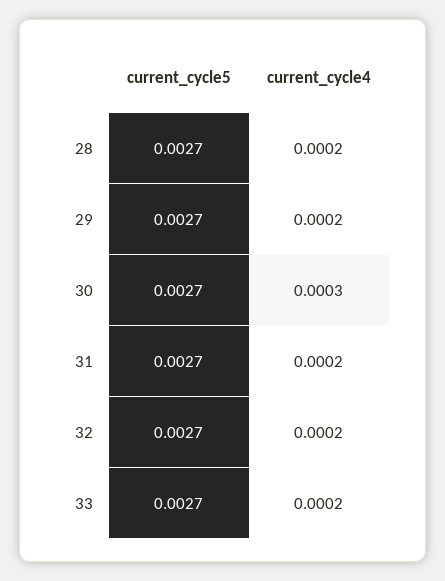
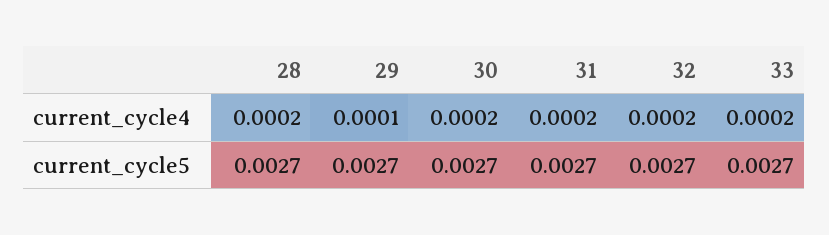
  {
    "current_cycle5": {
      "28": 0.0027,
      "29": 0.0027,
      "30": 0.0027,
      "31": 0.0027,
      "32": 0.0027,
      "33": 0.0027
    },
    "current_cycle4": {
      "28": 0.0002,
-     "29": 0.0002,
+     "29": 0.0001,
-     "30": 0.0003,
+     "30": 0.0002,
      "31": 0.0002,
      "32": 0.0002,
      "33": 0.0002
    }
  }

